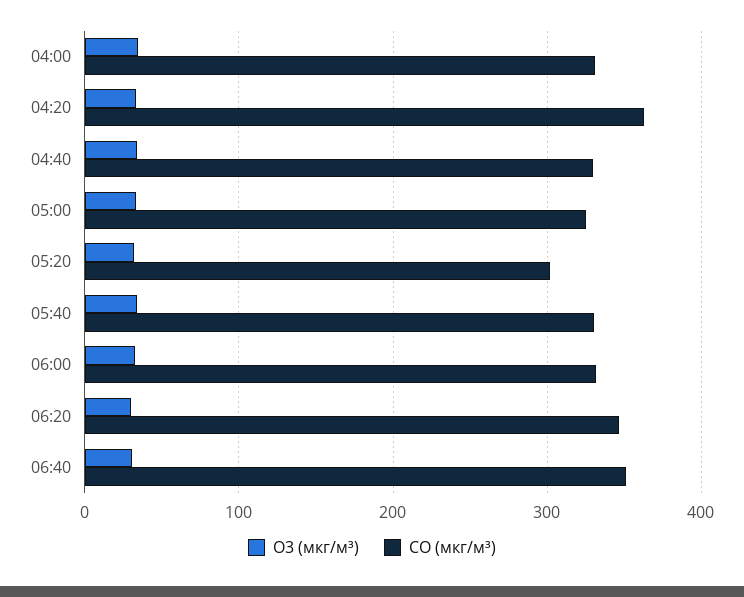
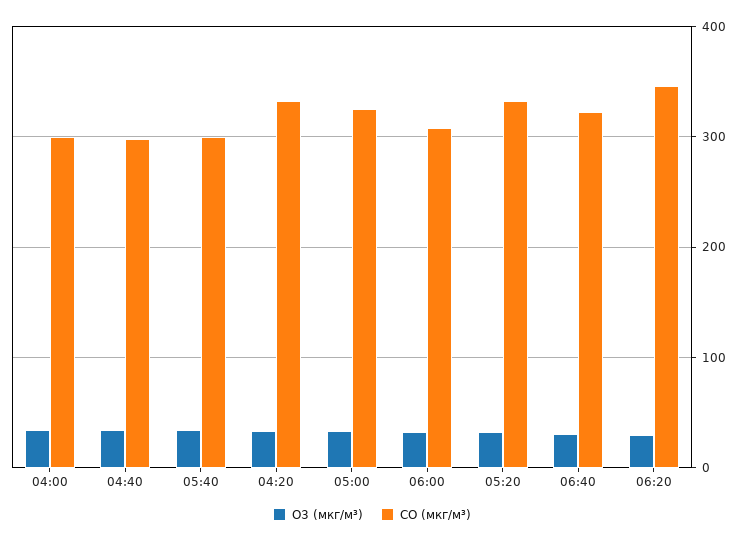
  {
    "O3 (мкг/м³)": {
      "04:00": 30,
      "04:20": 30,
      "04:40": 30,
      "05:00": 30,
      "05:20": 30,
      "05:40": 30,
      "06:00": 30,
      "06:20": 30,
      "06:40": 30
    },
    "CO (мкг/м³)": {
-     "04:00": 330,
+     "04:00": 300,
-     "04:20": 360,
+     "04:20": 330,
-     "04:40": 330,
+     "04:40": 300,
      "05:00": 330,
-     "05:20": 300,
+     "05:20": 330,
-     "05:40": 330,
+     "05:40": 300,
-     "06:00": 330,
+     "06:00": 310,
      "06:20": 350,
-     "06:40": 350
+     "06:40": 320
    }
  }

